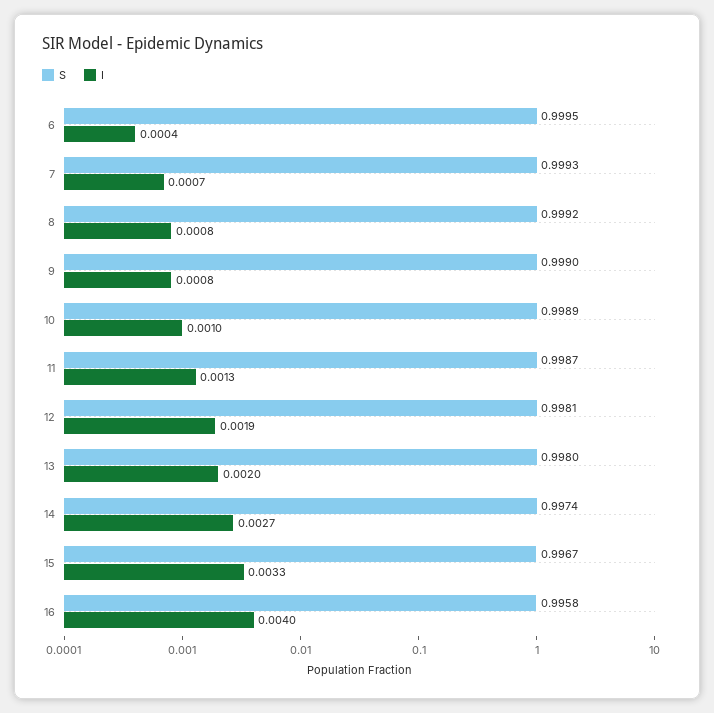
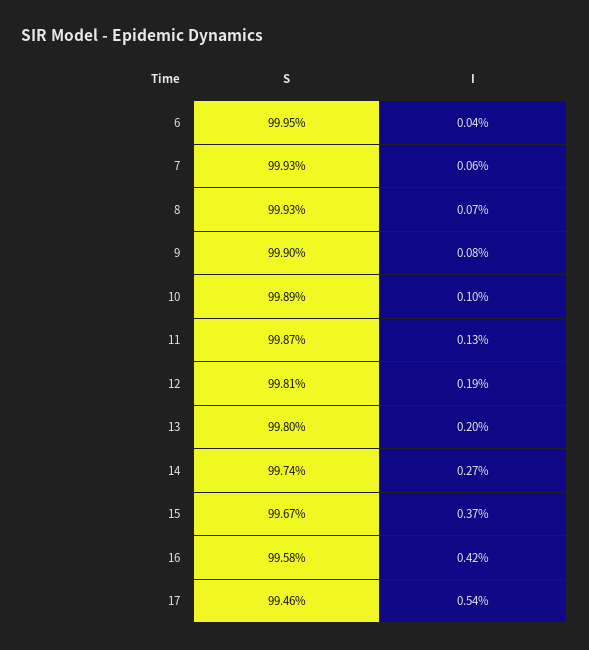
  {
    "S": {
      "6": 0.9995,
      "7": 0.9993,
-     "8": 0.9992,
+     "8": 0.9993,
      "9": 0.999,
      "10": 0.9989,
      "11": 0.9987,
      "12": 0.9981,
      "13": 0.998,
      "14": 0.9974,
      "15": 0.9967,
-     "16": 0.9958
+     "16": 0.9958,
+     "17": 0.9946
    },
    "I": {
      "6": 0.0004,
-     "7": 0.0007,
+     "7": 0.0006,
-     "8": 0.0008,
+     "8": 0.0007,
      "9": 0.0008,
      "10": 0.001,
      "11": 0.0013,
      "12": 0.0019,
      "13": 0.002,
      "14": 0.0027,
-     "15": 0.0033,
+     "15": 0.0037,
-     "16": 0.004
+     "16": 0.0042,
+     "17": 0.0054
    }
  }

